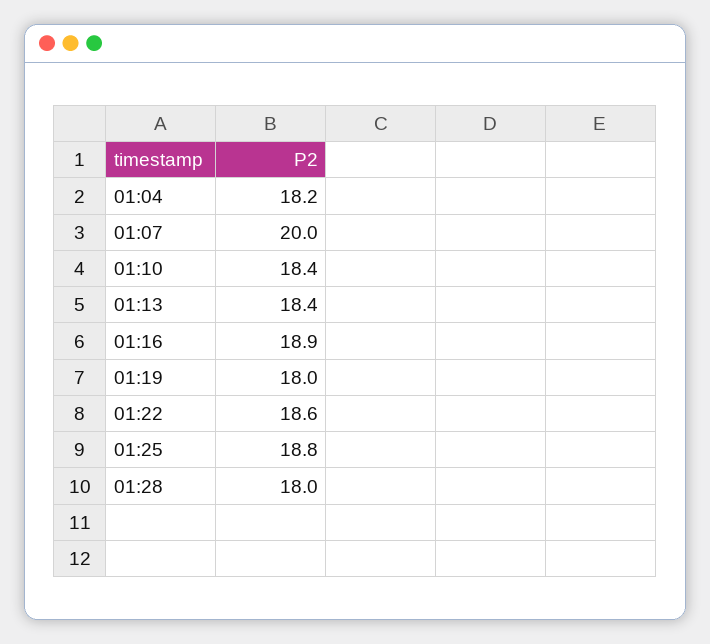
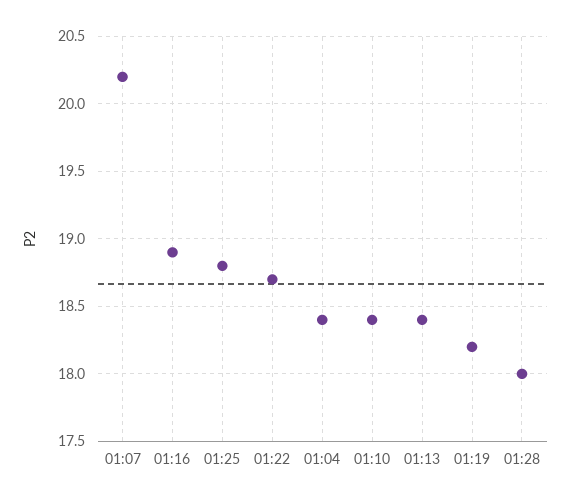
  {
-   "01:04": 18.2,
+   "01:04": 18.4,
-   "01:07": 20,
+   "01:07": 20.2,
    "01:10": 18.4,
    "01:13": 18.4,
    "01:16": 18.9,
-   "01:19": 18,
+   "01:19": 18.2,
-   "01:22": 18.6,
+   "01:22": 18.7,
    "01:25": 18.8,
    "01:28": 18
  }

